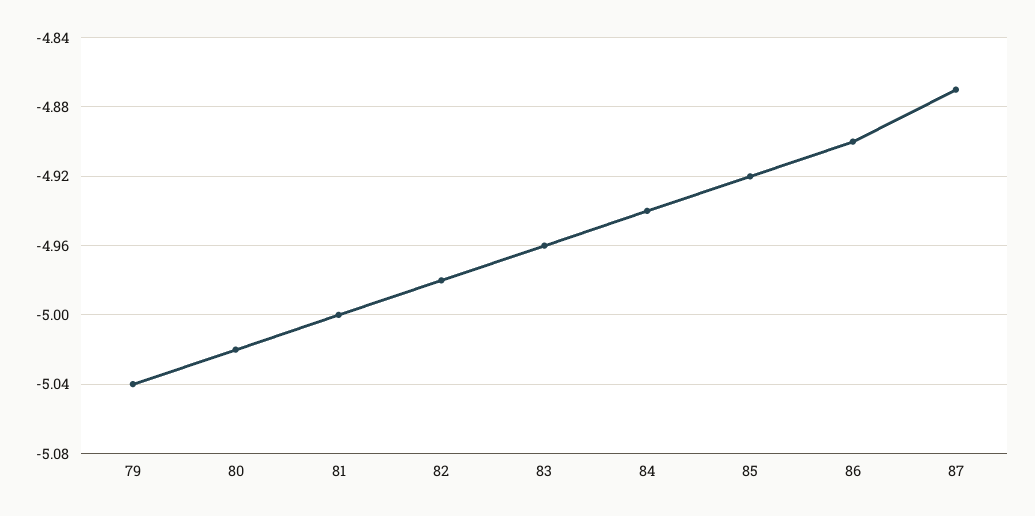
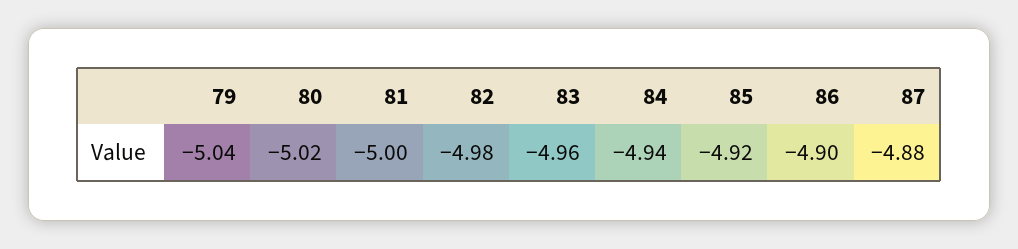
  {
    "79": -5.04,
    "80": -5.02,
    "81": -5,
    "82": -4.98,
    "83": -4.96,
    "84": -4.94,
    "85": -4.92,
    "86": -4.9,
-   "87": -4.87
+   "87": -4.88
  }

